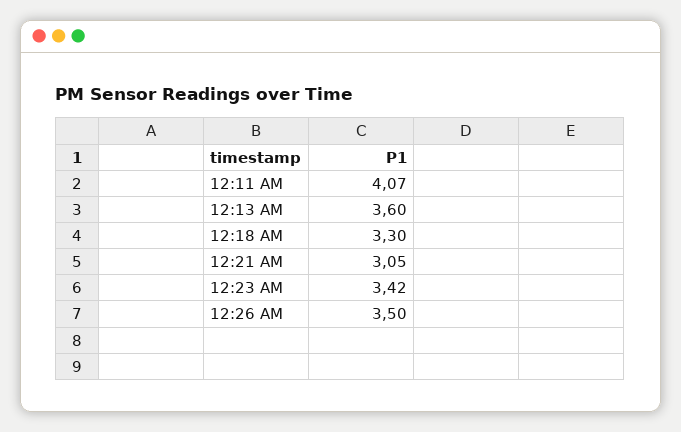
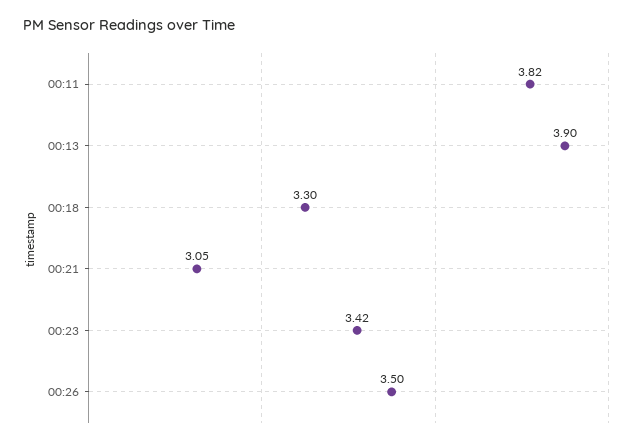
  {
-   "12:11 AM": 4.07,
+   "12:11 AM": 3.82,
-   "12:13 AM": 3.6,
+   "12:13 AM": 3.9,
    "12:18 AM": 3.3,
    "12:21 AM": 3.05,
    "12:23 AM": 3.42,
    "12:26 AM": 3.5
  }

